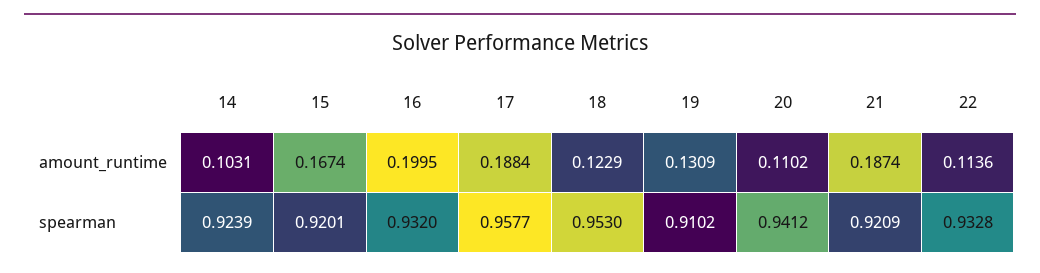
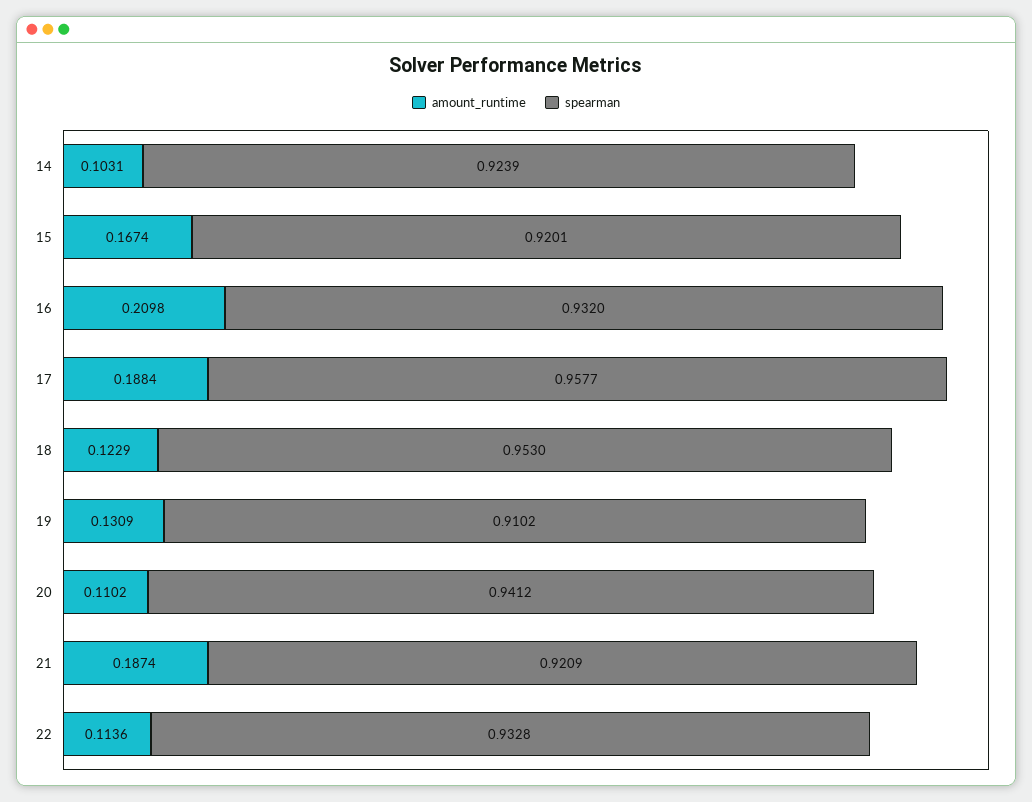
  {
    "amount_runtime": {
      "14": 0.1031,
      "15": 0.1674,
-     "16": 0.1995,
+     "16": 0.2098,
      "17": 0.1884,
      "18": 0.1229,
      "19": 0.1309,
      "20": 0.1102,
      "21": 0.1874,
      "22": 0.1136
    },
    "spearman": {
      "14": 0.9239,
      "15": 0.9201,
      "16": 0.932,
      "17": 0.9577,
      "18": 0.953,
      "19": 0.9102,
      "20": 0.9412,
      "21": 0.9209,
      "22": 0.9328
    }
  }

